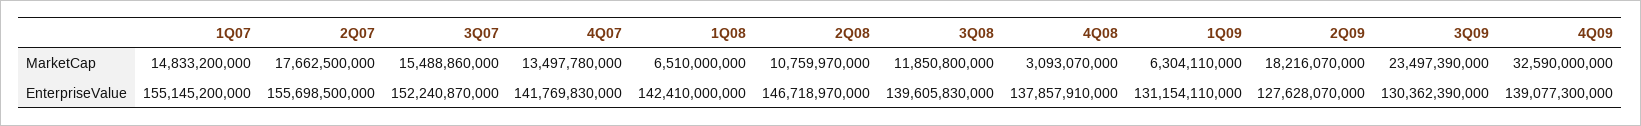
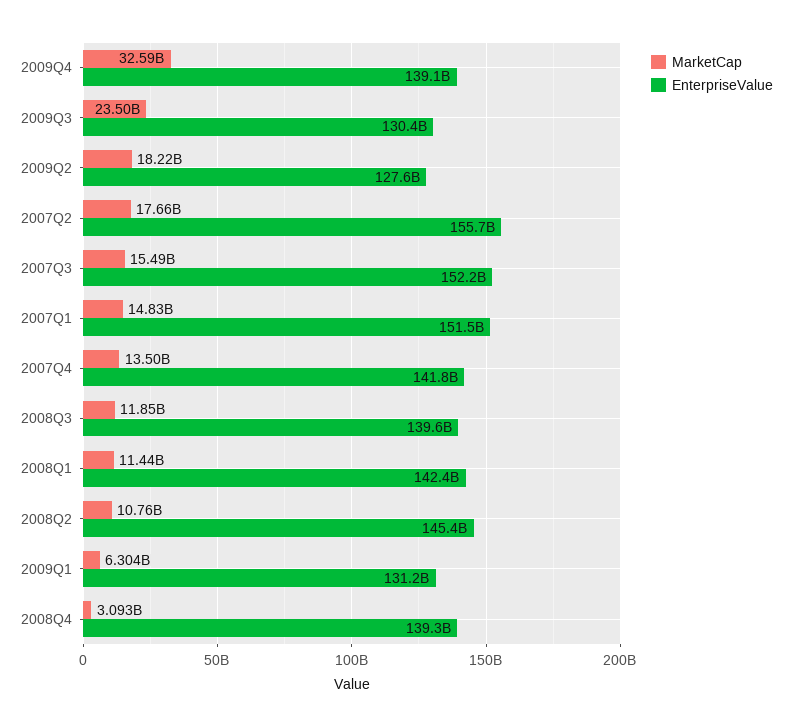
  {
    "MarketCap": {
      "1Q07": 14833200000,
      "2Q07": 17662500000,
      "3Q07": 15488860000,
      "4Q07": 13497780000,
-     "1Q08": 6510000000,
+     "1Q08": 11440000000,
      "2Q08": 10759970000,
      "3Q08": 11850800000,
      "4Q08": 3093070000,
      "1Q09": 6304110000,
      "2Q09": 18216070000,
      "3Q09": 23497390000,
      "4Q09": 32590000000
    },
    "EnterpriseValue": {
-     "1Q07": 155145200000,
+     "1Q07": 151500000000,
      "2Q07": 155698500000,
      "3Q07": 152240870000,
      "4Q07": 141769830000,
      "1Q08": 142410000000,
-     "2Q08": 146718970000,
+     "2Q08": 145400000000,
      "3Q08": 139605830000,
-     "4Q08": 137857910000,
+     "4Q08": 139300000000,
      "1Q09": 131154110000,
      "2Q09": 127628070000,
      "3Q09": 130362390000,
      "4Q09": 139077300000
    }
  }

